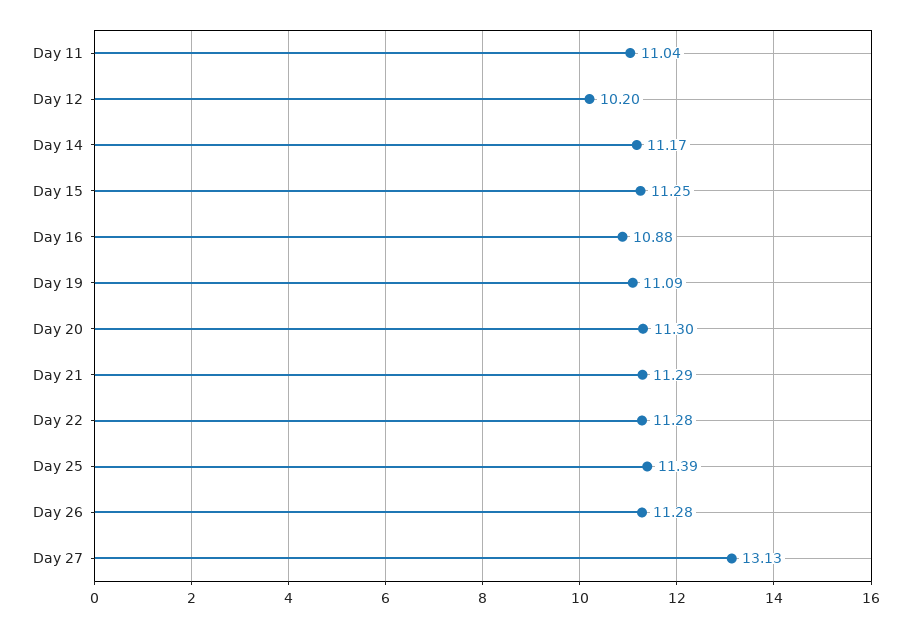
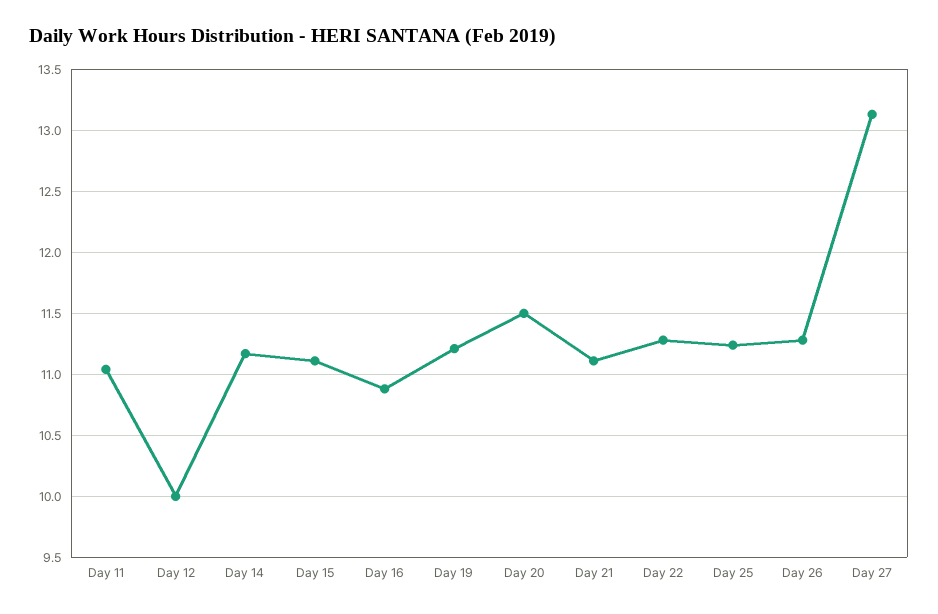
  {
    "Day 11": 11.04,
-   "Day 12": 10.2,
+   "Day 12": 10,
    "Day 14": 11.17,
-   "Day 15": 11.25,
+   "Day 15": 11.1,
    "Day 16": 10.88,
-   "Day 19": 11.09,
+   "Day 19": 11.2,
-   "Day 20": 11.3,
+   "Day 20": 11.5,
-   "Day 21": 11.29,
+   "Day 21": 11.1,
    "Day 22": 11.28,
-   "Day 25": 11.39,
+   "Day 25": 11.25,
    "Day 26": 11.28,
    "Day 27": 13.13
  }

